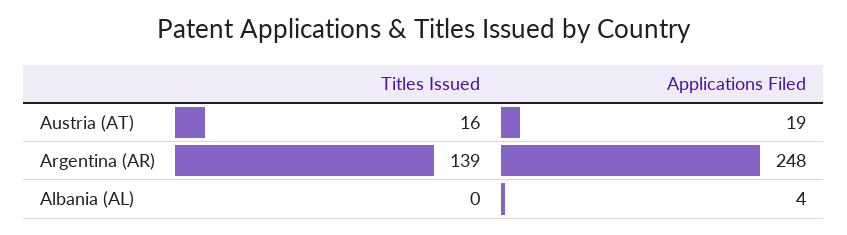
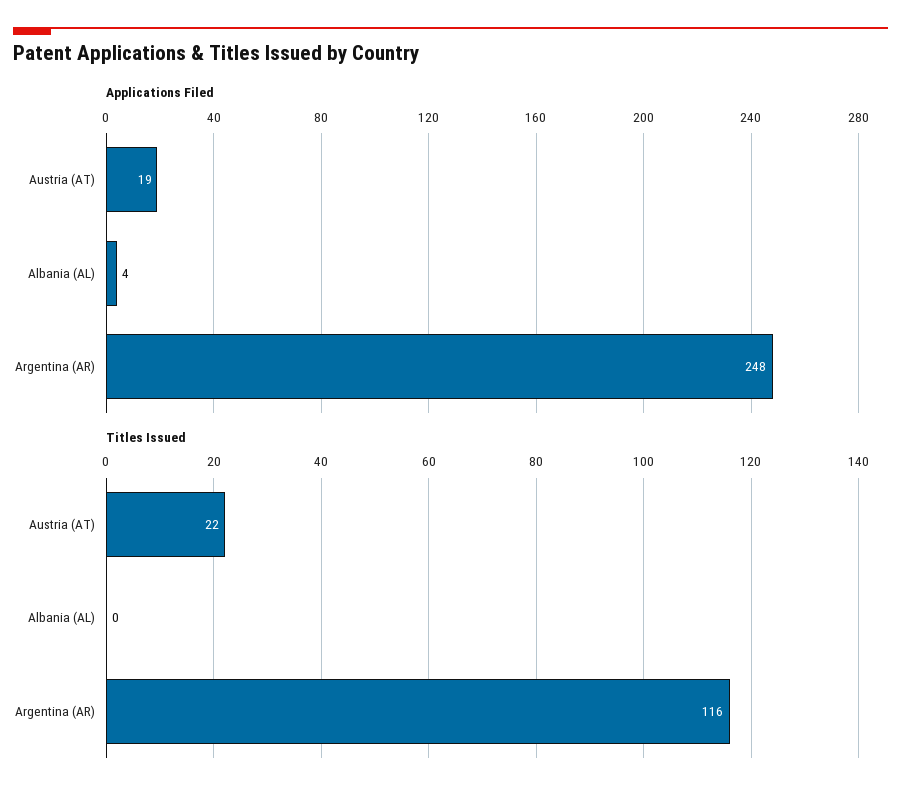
  {
    "Titles Issued": {
-     "Austria (AT)": 16,
+     "Austria (AT)": 22,
-     "Argentina (AR)": 139,
+     "Argentina (AR)": 116,
      "Albania (AL)": 0
    },
    "Applications Filed": {
      "Austria (AT)": 19,
      "Argentina (AR)": 248,
      "Albania (AL)": 4
    }
  }

